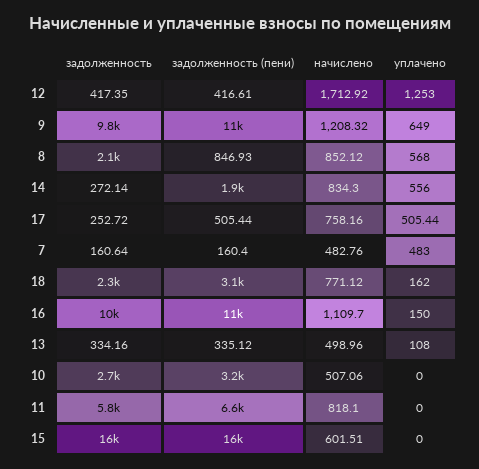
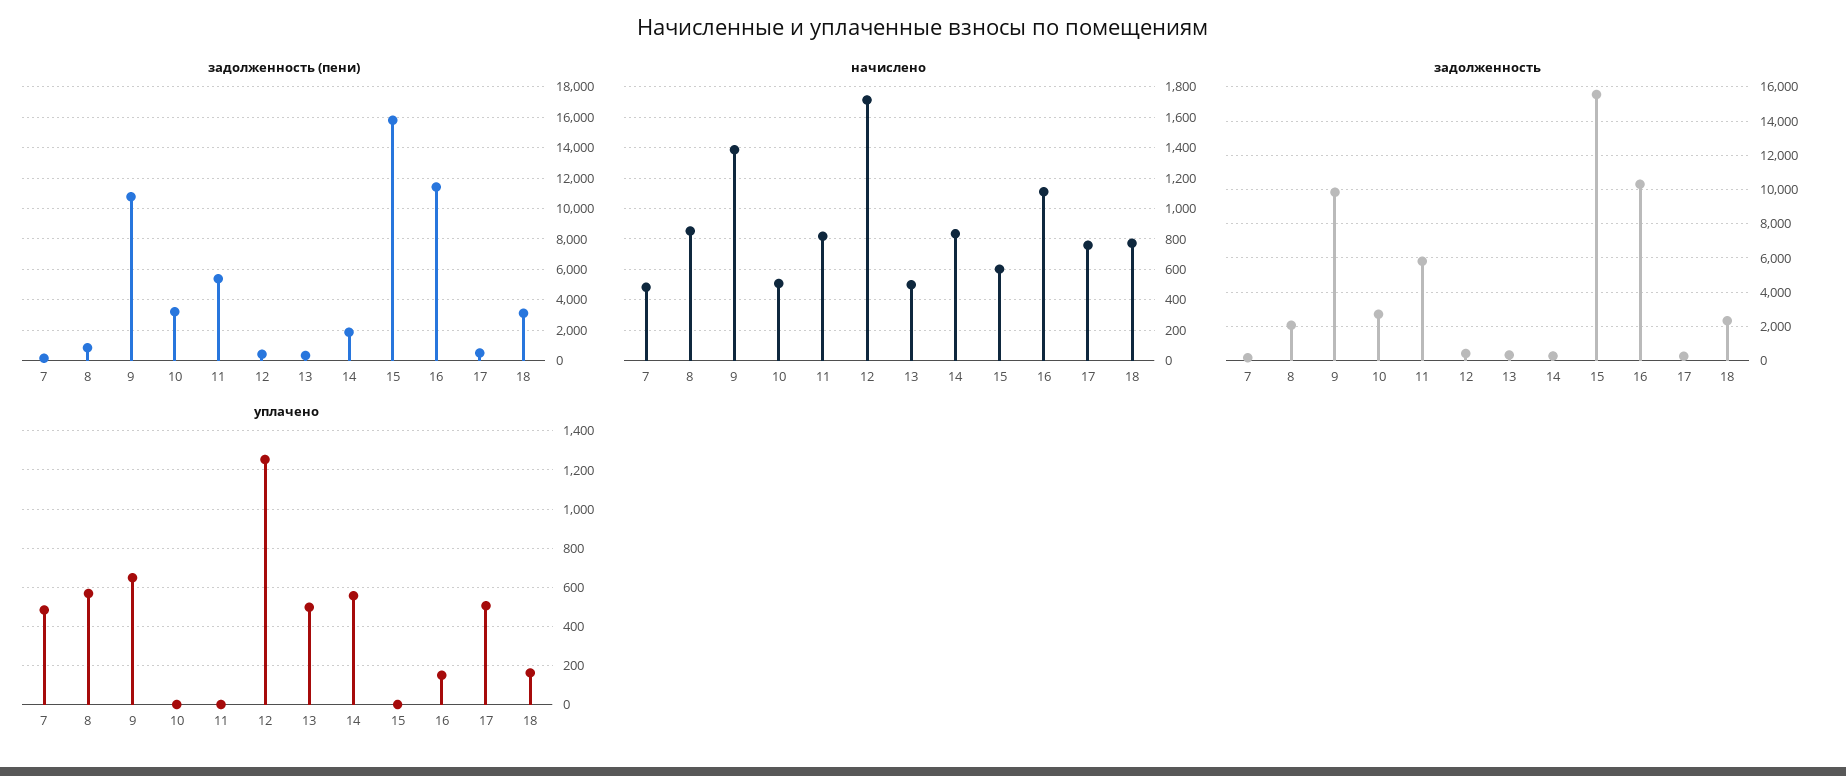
  {
    "задолженность": {
      "12": 417.35,
      "9": 9800,
      "8": 2100,
      "14": 272.14,
      "17": 252.72,
      "7": 160.64,
      "18": 2300,
      "16": 10000,
      "13": 334.16,
      "10": 2700,
      "11": 5800,
      "15": 16000
    },
    "задолженность (пени)": {
      "12": 416.61,
      "9": 11000,
      "8": 846.93,
      "14": 1900,
      "17": 505.44,
      "7": 160.4,
      "18": 3100,
      "16": 11000,
      "13": 335.12,
      "10": 3200,
-     "11": 6600,
+     "11": 5500,
      "15": 16000
    },
    "начислено": {
      "12": 1712.92,
-     "9": 1208.32,
+     "9": 1400,
      "8": 852.12,
      "14": 834.3,
      "17": 758.16,
      "7": 482.76,
      "18": 771.12,
      "16": 1109.7,
      "13": 498.96,
      "10": 507.06,
      "11": 818.1,
      "15": 601.51
    },
    "уплачено": {
      "12": 1253,
      "9": 649,
      "8": 568,
      "14": 556,
      "17": 505.44,
      "7": 483,
      "18": 162,
      "16": 150,
-     "13": 108,
+     "13": 500,
      "10": 0,
      "11": 0,
      "15": 0
    }
  }

